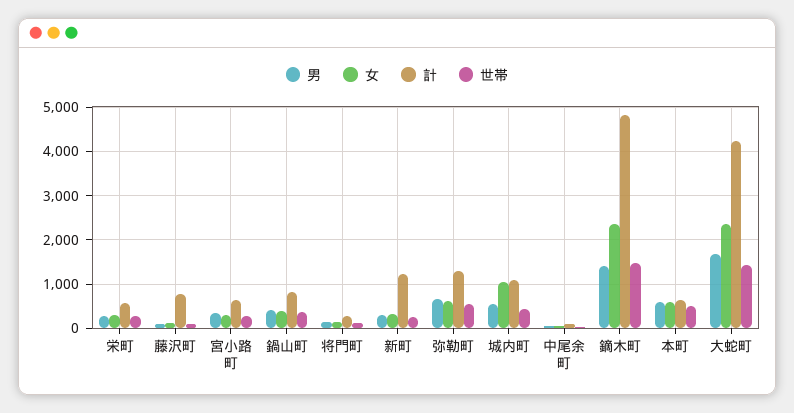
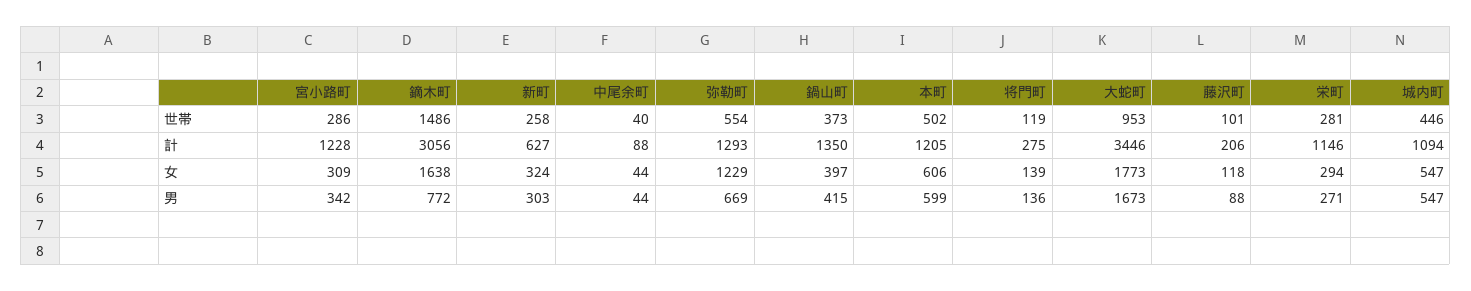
  {
    "男": {
      "栄町": 271,
      "藤沢町": 88,
      "宮小路町": 342,
      "鍋山町": 415,
      "将門町": 136,
      "新町": 303,
      "弥勒町": 669,
      "城内町": 547,
      "中尾余町": 44,
-     "鏑木町": 1400,
+     "鏑木町": 772,
      "本町": 599,
      "大蛇町": 1673
    },
    "女": {
      "栄町": 294,
      "藤沢町": 118,
      "宮小路町": 309,
      "鍋山町": 397,
      "将門町": 139,
      "新町": 324,
-     "弥勒町": 600,
+     "弥勒町": 1229,
-     "城内町": 1000,
+     "城内町": 547,
      "中尾余町": 44,
-     "鏑木町": 2400,
+     "鏑木町": 1638,
      "本町": 606,
-     "大蛇町": 2400
+     "大蛇町": 1773
    },
    "計": {
-     "栄町": 600,
+     "栄町": 1146,
-     "藤沢町": 800,
+     "藤沢町": 206,
-     "宮小路町": 600,
+     "宮小路町": 1228,
-     "鍋山町": 800,
+     "鍋山町": 1350,
      "将門町": 275,
-     "新町": 1200,
+     "新町": 627,
      "弥勒町": 1293,
      "城内町": 1094,
      "中尾余町": 88,
-     "鏑木町": 4800,
+     "鏑木町": 3056,
-     "本町": 600,
+     "本町": 1205,
-     "大蛇町": 4200
+     "大蛇町": 3446
    },
    "世帯": {
      "栄町": 281,
      "藤沢町": 101,
      "宮小路町": 286,
      "鍋山町": 373,
      "将門町": 119,
      "新町": 258,
      "弥勒町": 554,
      "城内町": 446,
      "中尾余町": 40,
      "鏑木町": 1486,
      "本町": 502,
-     "大蛇町": 1400
+     "大蛇町": 953
    }
  }

